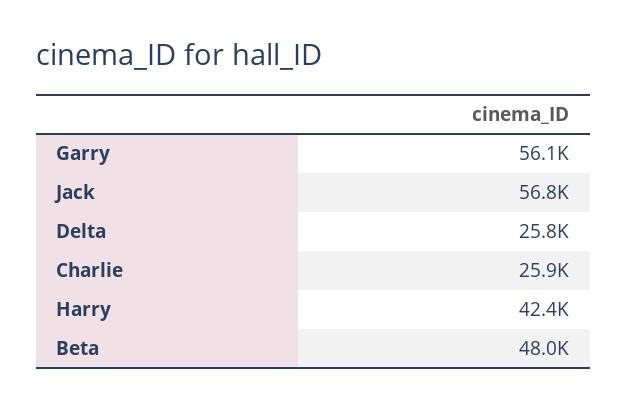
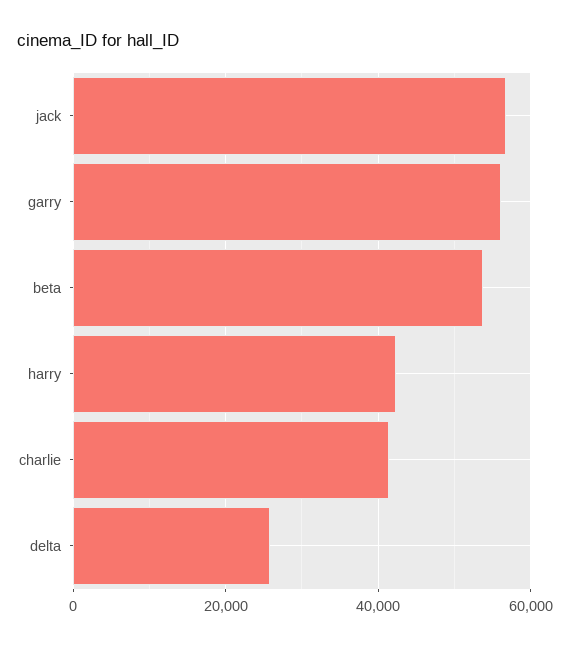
  {
    "Garry": 56100,
    "Jack": 56800,
    "Delta": 25800,
-   "Charlie": 25900,
+   "Charlie": 42000,
    "Harry": 42400,
-   "Beta": 48000
+   "Beta": 54000
  }

